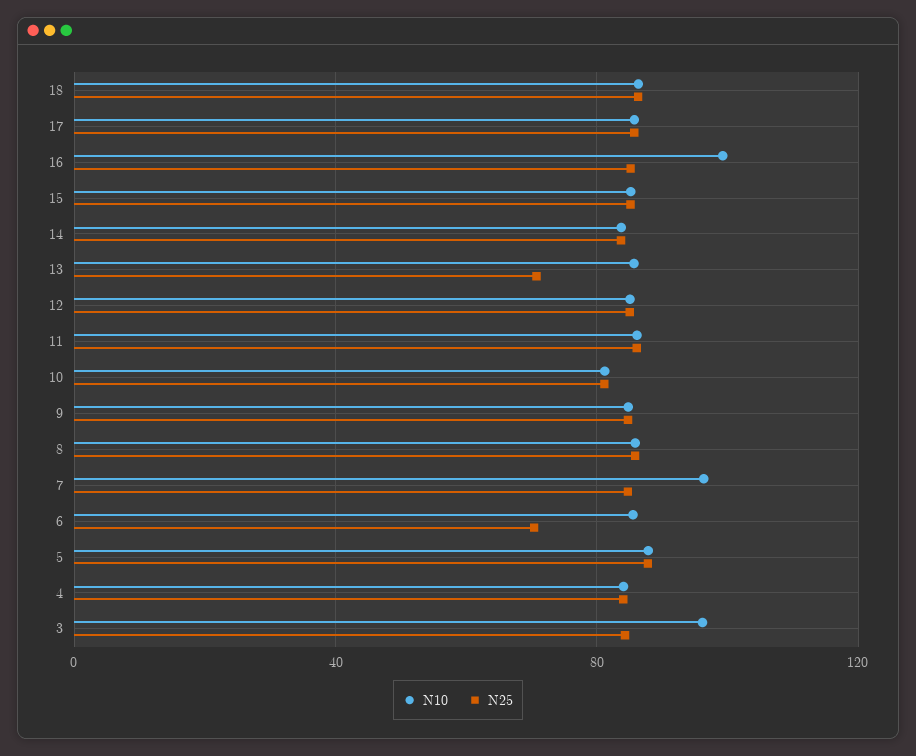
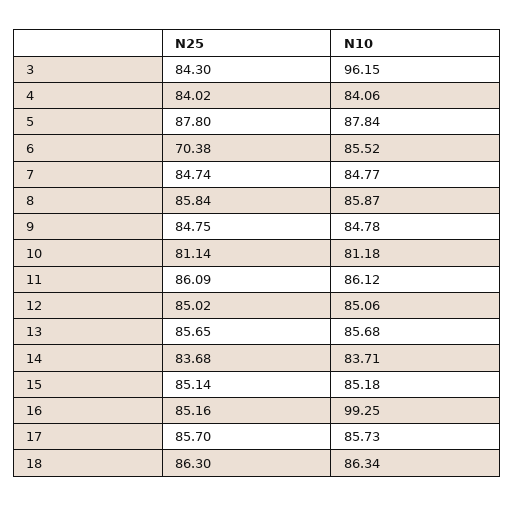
  {
    "N10": {
      "18": 86.34,
      "17": 85.73,
      "16": 99.25,
      "15": 85.18,
      "14": 83.71,
      "13": 85.68,
      "12": 85.06,
      "11": 86.12,
      "10": 81.18,
      "9": 84.78,
      "8": 85.87,
-     "7": 95,
+     "7": 84.77,
      "6": 85.52,
      "5": 87.84,
      "4": 84.06,
      "3": 96.15
    },
    "N25": {
      "18": 86.3,
      "17": 85.7,
      "16": 85.16,
      "15": 85.14,
      "14": 83.68,
-     "13": 70,
+     "13": 85.65,
      "12": 85.02,
      "11": 86.09,
      "10": 81.14,
      "9": 84.75,
      "8": 85.84,
      "7": 84.74,
      "6": 70.38,
      "5": 87.8,
      "4": 84.02,
      "3": 84.3
    }
  }

